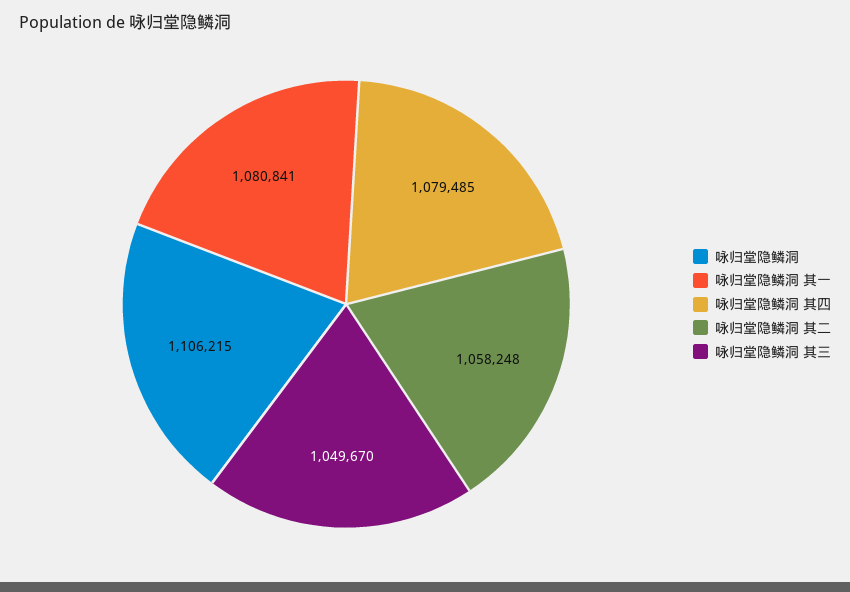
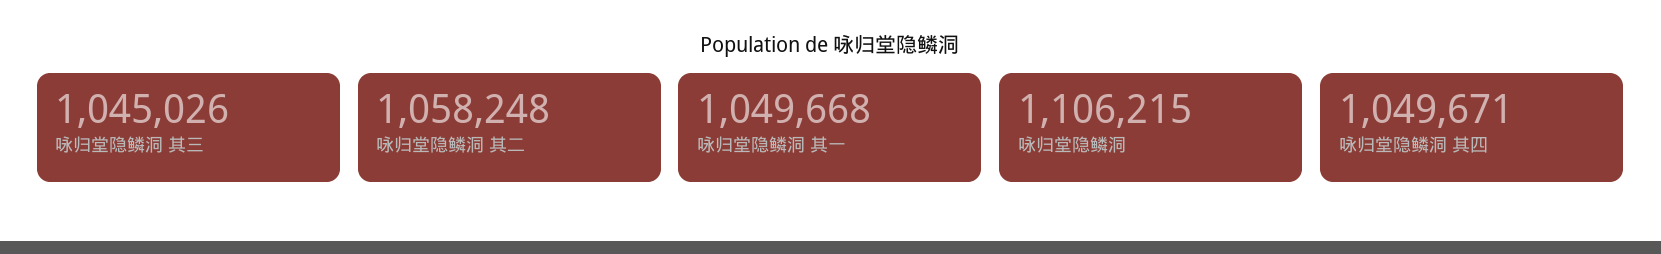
  {
    "咏归堂隐鳞洞": 1106215,
-   "咏归堂隐鳞洞 其一": 1080841,
+   "咏归堂隐鳞洞 其一": 1049668,
-   "咏归堂隐鳞洞 其四": 1079485,
+   "咏归堂隐鳞洞 其四": 1049671,
    "咏归堂隐鳞洞 其二": 1058248,
-   "咏归堂隐鳞洞 其三": 1049670
+   "咏归堂隐鳞洞 其三": 1045026
  }

